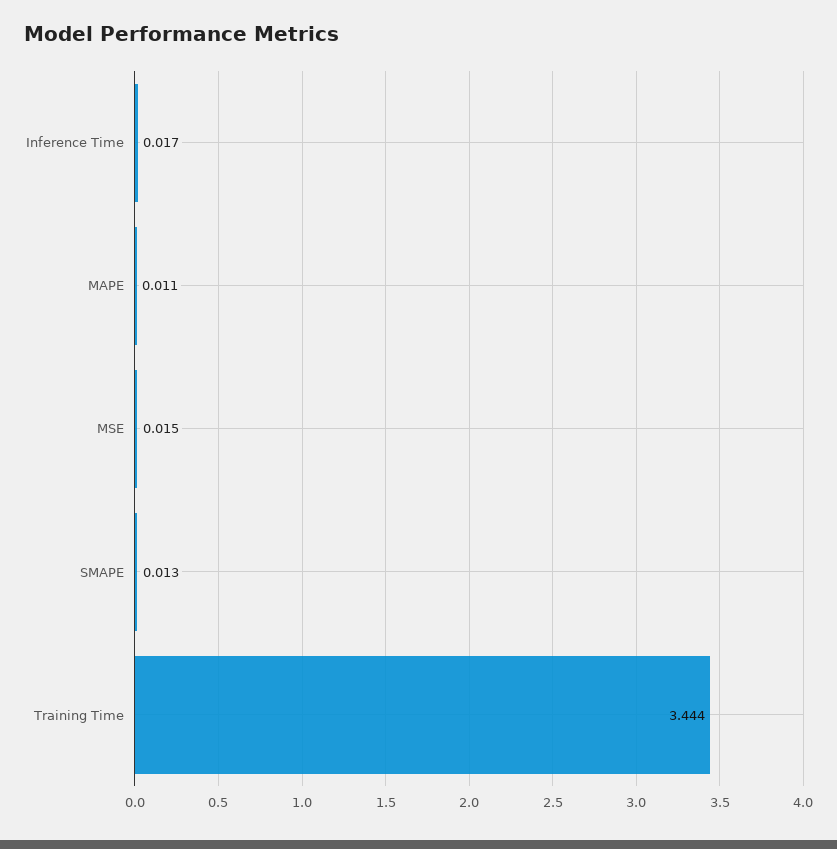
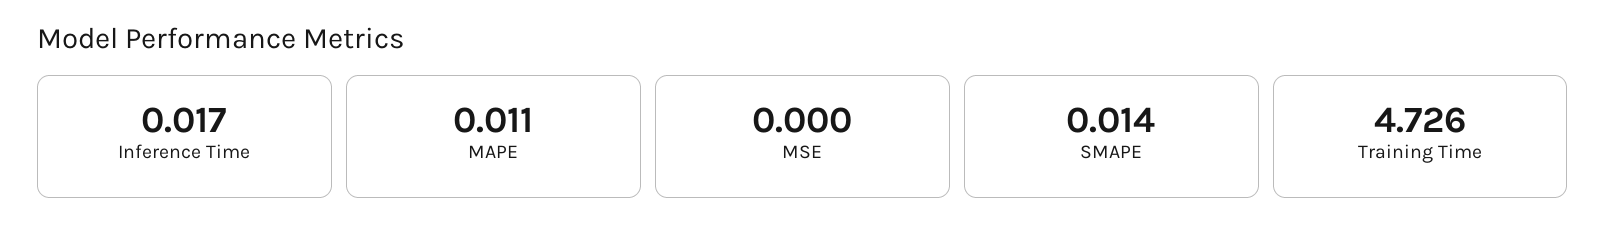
  {
    "Inference Time": 0.017,
    "MAPE": 0.011,
-   "MSE": 0.015,
+   "MSE": 0,
-   "SMAPE": 0.013,
+   "SMAPE": 0.014,
-   "Training Time": 3.444
+   "Training Time": 4.726
  }

